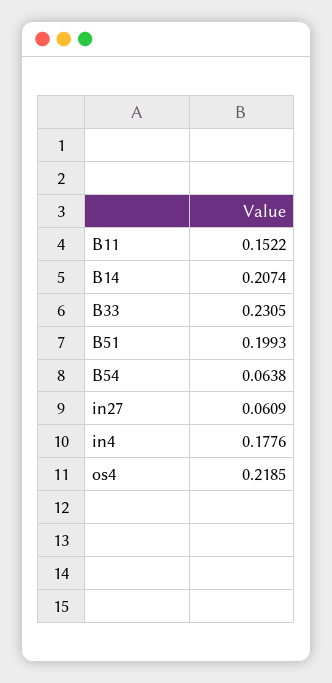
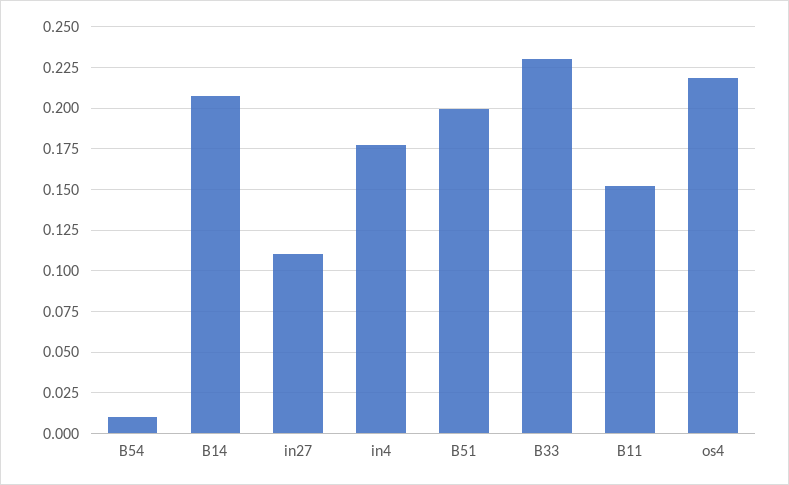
  {
    "B11": 0.1522,
    "B14": 0.2074,
    "B33": 0.2305,
    "B51": 0.1993,
-   "B54": 0.0638,
+   "B54": 0.01,
-   "in27": 0.0609,
+   "in27": 0.11,
    "in4": 0.1776,
    "os4": 0.2185
  }

